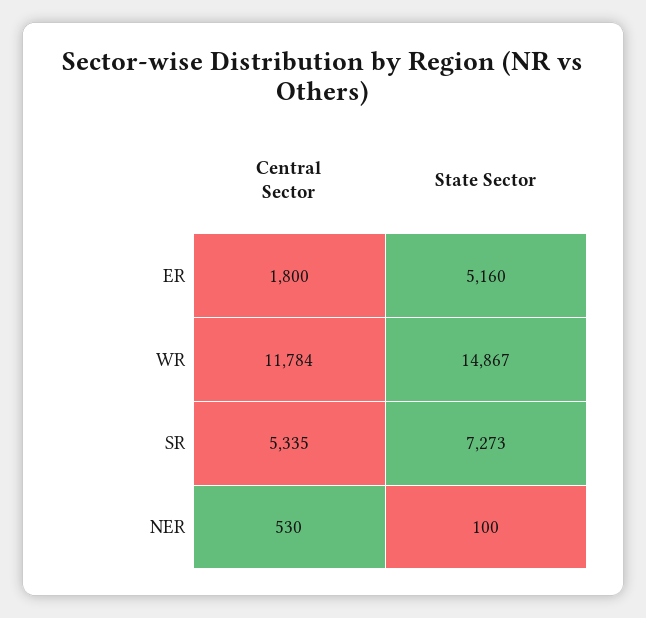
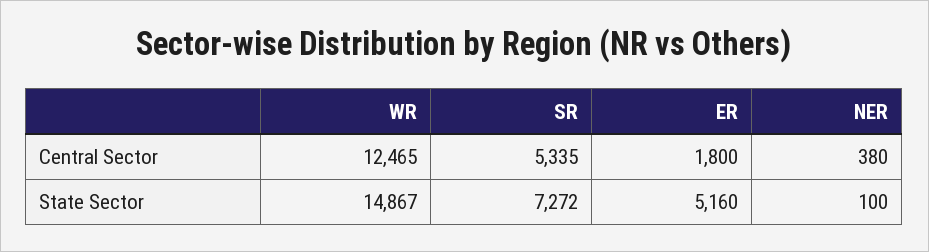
  {
    "Central Sector": {
      "ER": 1800,
-     "WR": 11784,
+     "WR": 12465,
      "SR": 5335,
-     "NER": 530
+     "NER": 380
    },
    "State Sector": {
      "ER": 5160,
      "WR": 14867,
-     "SR": 7273,
+     "SR": 7272,
      "NER": 100
    }
  }

